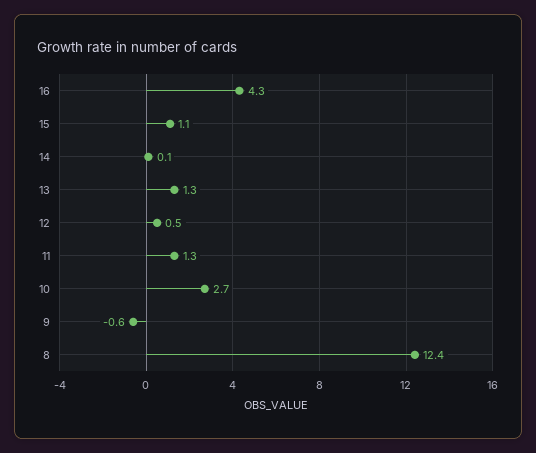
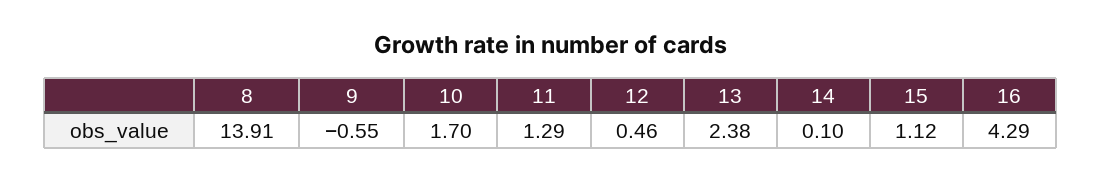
  {
    "16": 4.29,
    "15": 1.12,
    "14": 0.1,
-   "13": 1.3,
+   "13": 2.38,
    "12": 0.46,
    "11": 1.29,
-   "10": 2.7,
+   "10": 1.7,
    "9": -0.55,
-   "8": 12.4
+   "8": 13.91
  }

